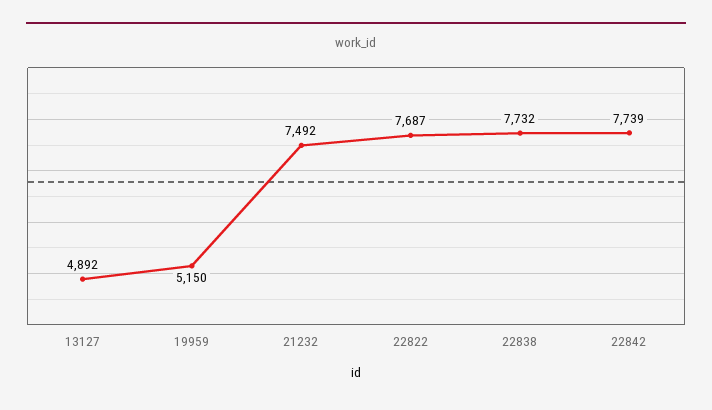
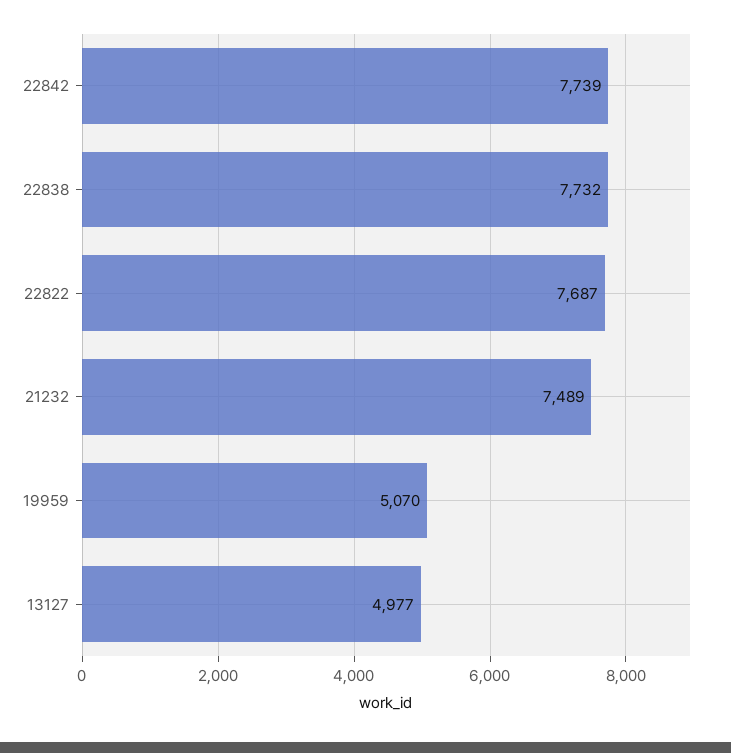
  {
-   "13127": 4892,
+   "13127": 4977,
-   "19959": 5150,
+   "19959": 5070,
-   "21232": 7492,
+   "21232": 7489,
    "22822": 7687,
    "22838": 7732,
    "22842": 7739
  }

